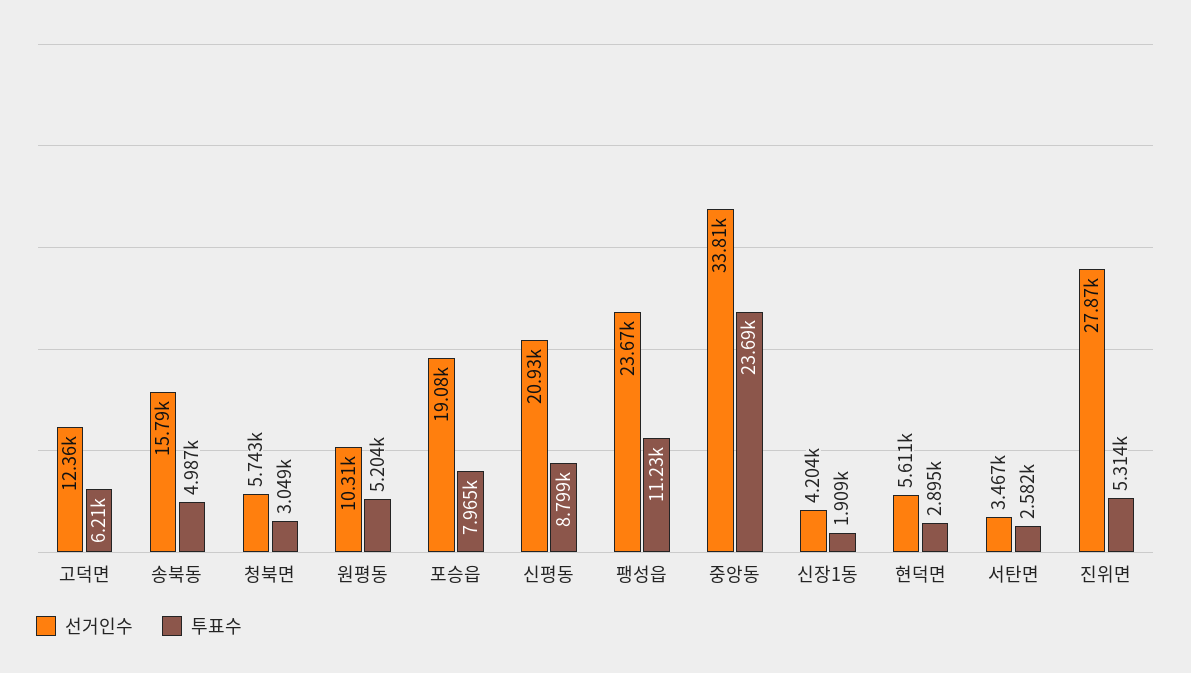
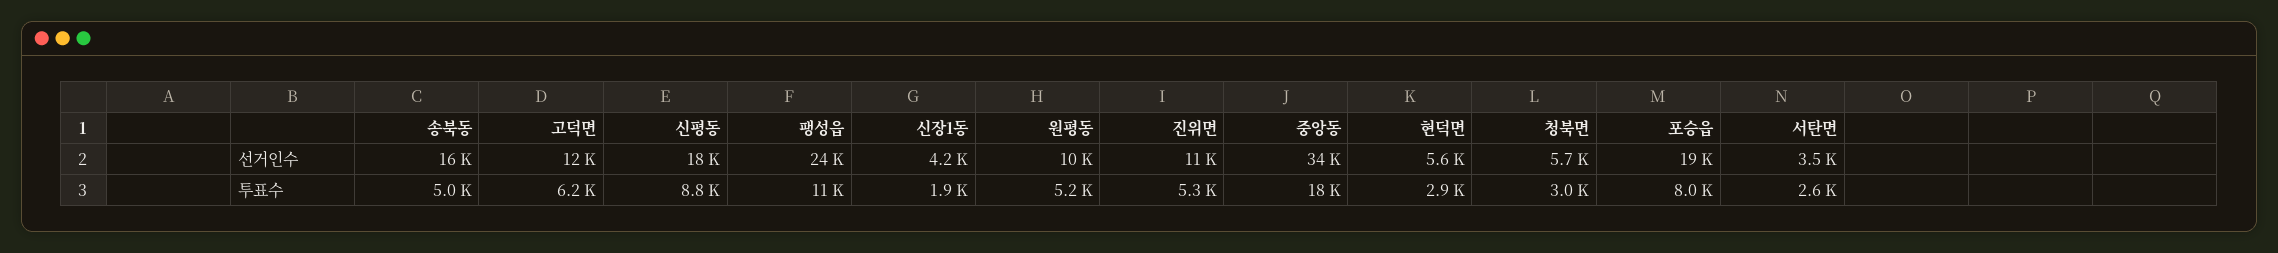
  {
    "선거인수": {
      "고덕면": 12360,
      "송북동": 15790,
      "청북면": 5743,
      "원평동": 10310,
      "포승읍": 19080,
-     "신평동": 20930,
+     "신평동": 18000,
      "팽성읍": 23670,
      "중앙동": 33810,
      "신장1동": 4204,
      "현덕면": 5611,
      "서탄면": 3467,
-     "진위면": 27870
+     "진위면": 11000
    },
    "투표수": {
      "고덕면": 6210,
      "송북동": 4987,
      "청북면": 3049,
      "원평동": 5204,
      "포승읍": 7965,
      "신평동": 8799,
      "팽성읍": 11230,
-     "중앙동": 23690,
+     "중앙동": 18000,
      "신장1동": 1909,
      "현덕면": 2895,
      "서탄면": 2582,
      "진위면": 5314
    }
  }

